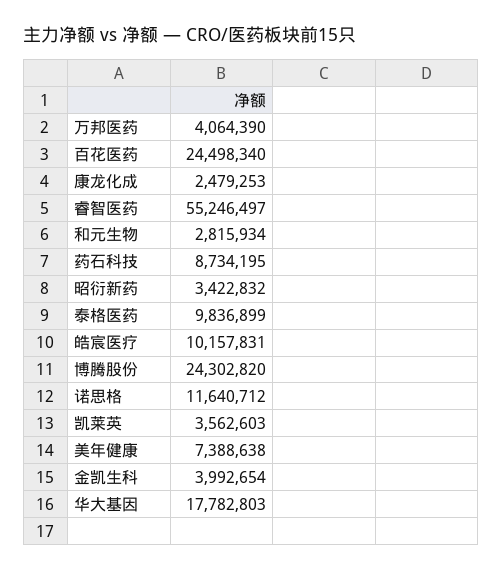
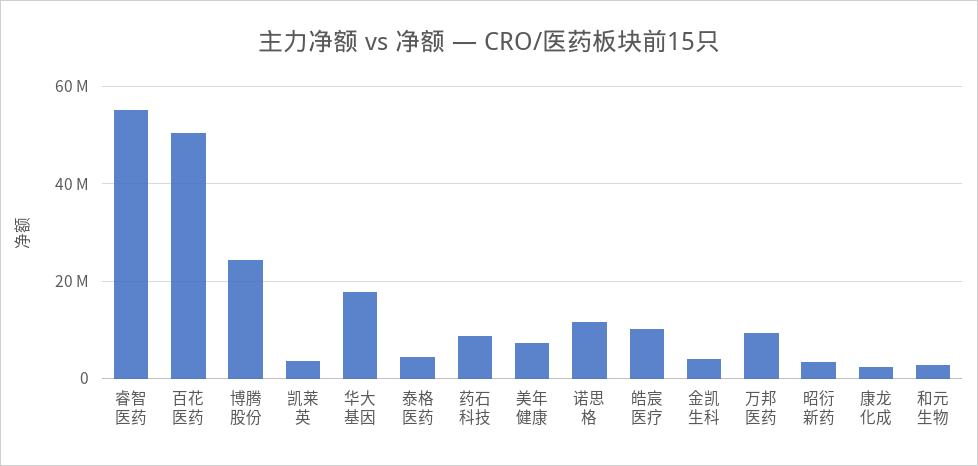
  {
-   "万邦医药": 4064390,
+   "万邦医药": 10000000,
-   "百花医药": 24498340,
+   "百花医药": 50000000,
    "康龙化成": 2479253,
    "睿智医药": 55246497,
    "和元生物": 2815934,
    "药石科技": 8734195,
    "昭衍新药": 3422832,
-   "泰格医药": 9836899,
+   "泰格医药": 4000000,
    "皓宸医疗": 10157831,
    "博腾股份": 24302820,
    "诺思格": 11640712,
    "凯莱英": 3562603,
    "美年健康": 7388638,
    "金凯生科": 3992654,
    "华大基因": 17782803
  }

